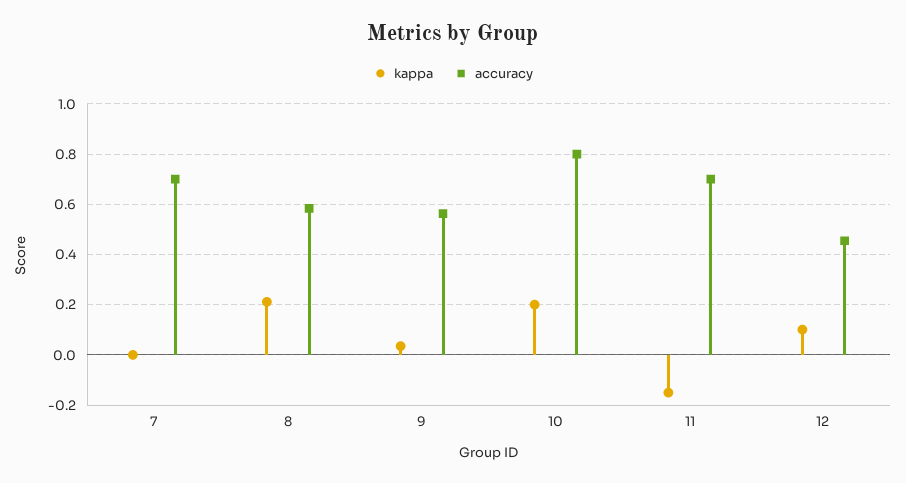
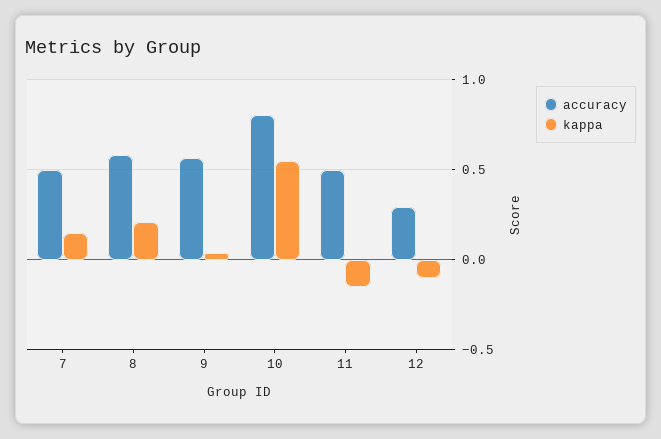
  {
    "kappa": {
-     "7": 0,
+     "7": 0.15,
      "8": 0.2,
      "9": 0.025,
-     "10": 0.2,
+     "10": 0.55,
      "11": -0.15,
-     "12": 0.1
+     "12": -0.1
    },
    "accuracy": {
-     "7": 0.7,
+     "7": 0.5,
      "8": 0.575,
      "9": 0.575,
      "10": 0.8,
-     "11": 0.7,
+     "11": 0.5,
-     "12": 0.45
+     "12": 0.3
    }
  }

